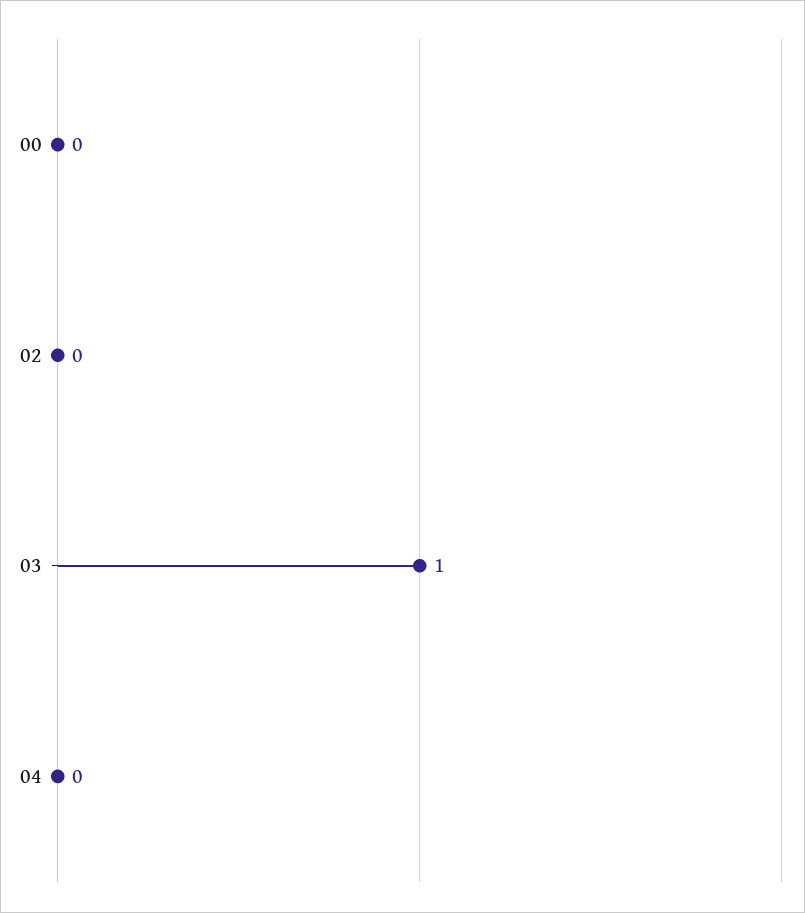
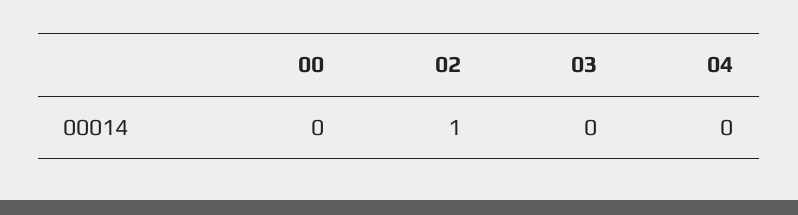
  {
    "00": 0,
-   "02": 0,
+   "02": 1,
-   "03": 1,
+   "03": 0,
    "04": 0
  }

